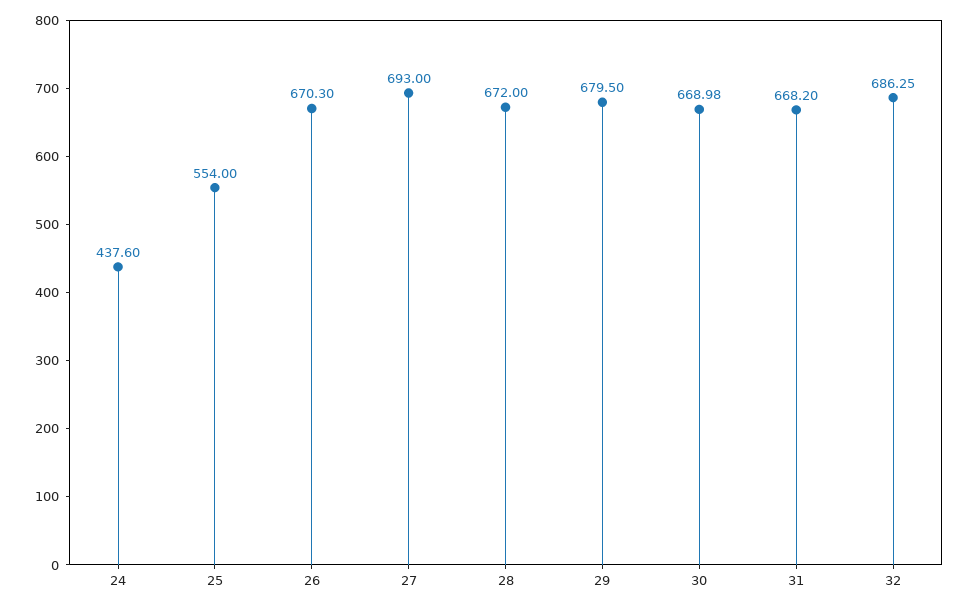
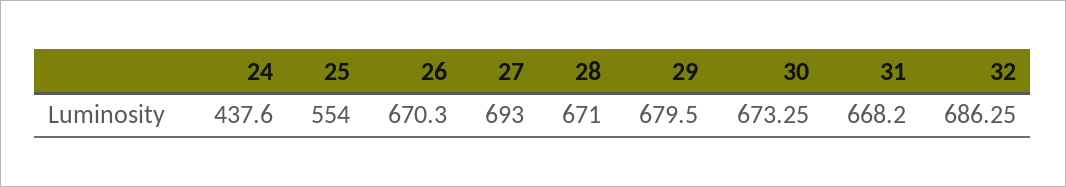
  {
    "24": 437.6,
    "25": 554,
    "26": 670.3,
    "27": 693,
-   "28": 672,
+   "28": 671,
    "29": 679.5,
-   "30": 668.98,
+   "30": 673.25,
    "31": 668.2,
    "32": 686.25
  }

